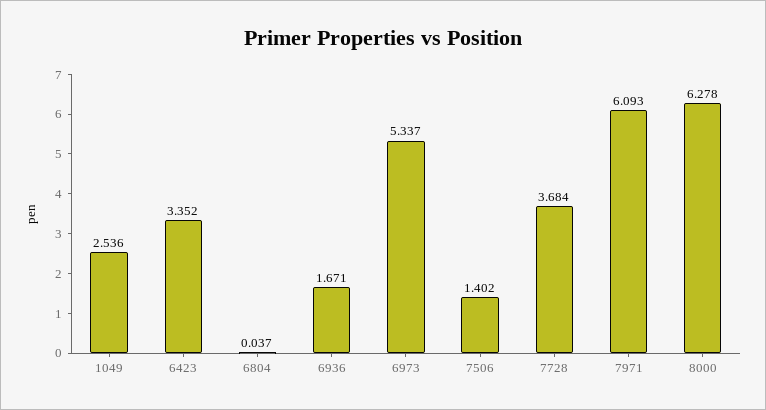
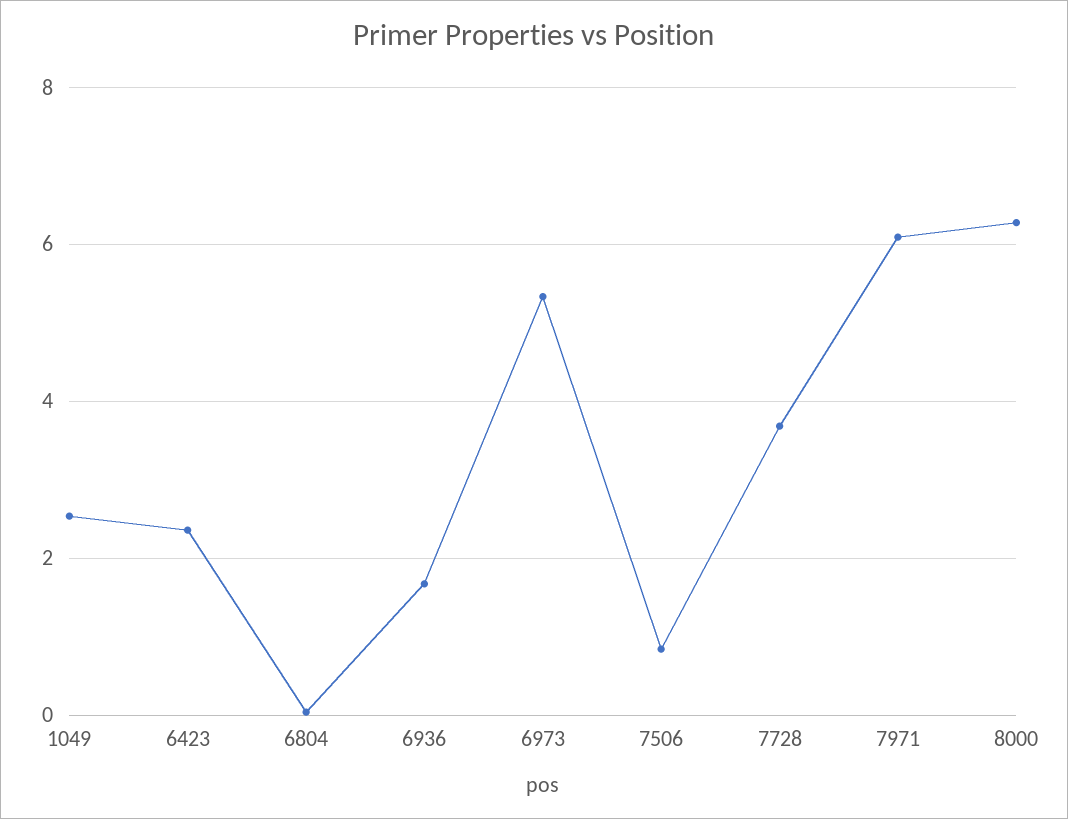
  {
    "1049": 2.536,
-   "6423": 3.352,
+   "6423": 2.4,
    "6804": 0.037,
    "6936": 1.671,
    "6973": 5.337,
-   "7506": 1.402,
+   "7506": 0.8,
    "7728": 3.684,
    "7971": 6.093,
    "8000": 6.278
  }

